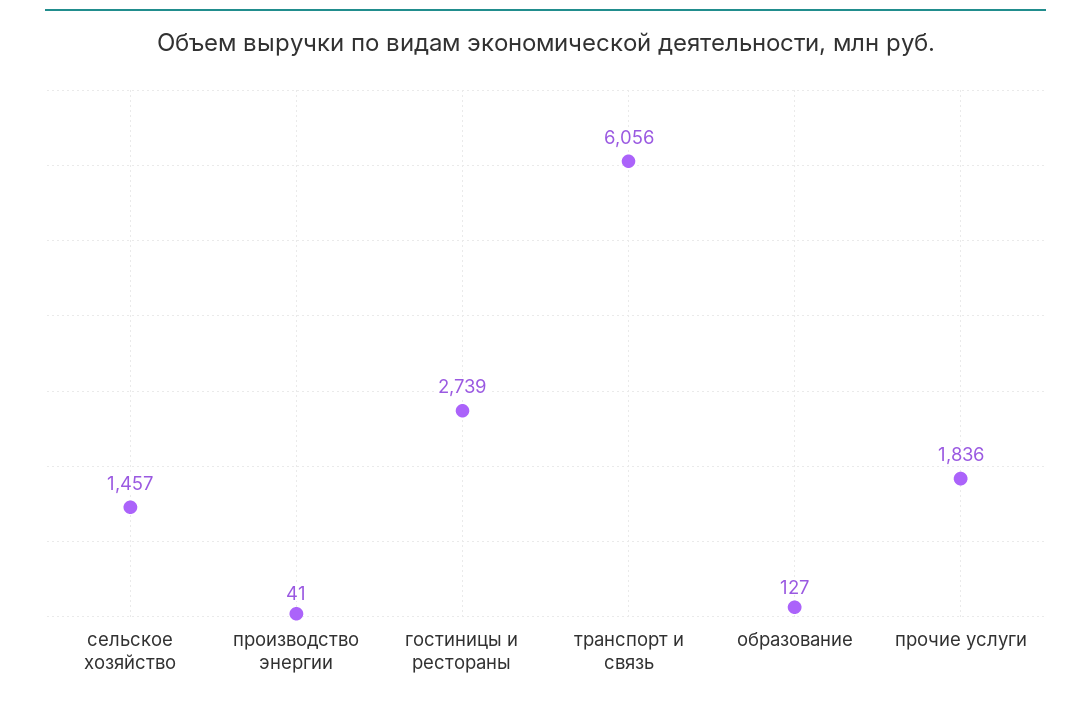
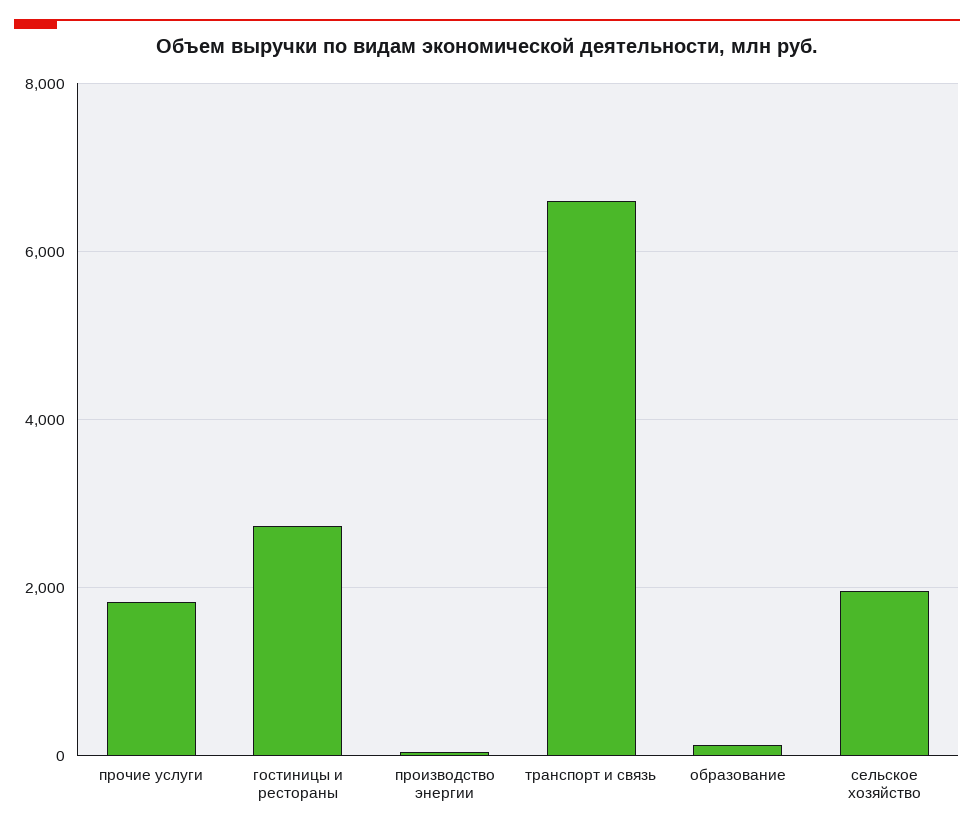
  {
-   "сельское хозяйство": 1457,
+   "сельское хозяйство": 2000,
    "производство энергии": 41,
    "гостиницы и рестораны": 2739,
-   "транспорт и связь": 6056,
+   "транспорт и связь": 6600,
    "образование": 127,
    "прочие услуги": 1836
  }

